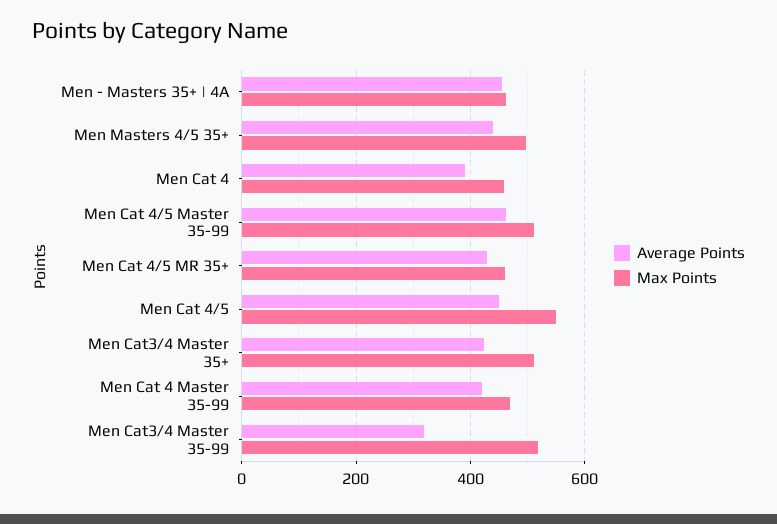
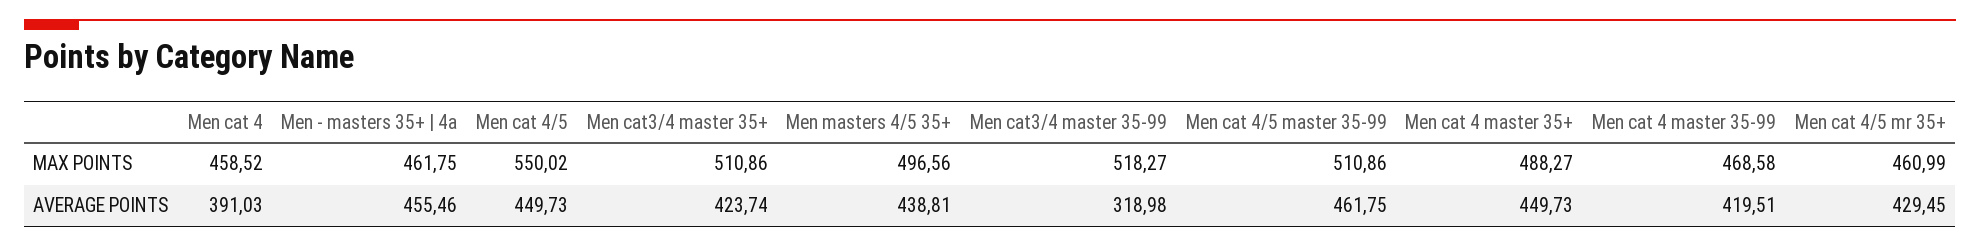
  {
    "Average Points": {
      "Men - Masters 35+ | 4A": 455.46,
      "Men Masters 4/5 35+": 438.81,
      "Men Cat 4": 391.03,
      "Men Cat 4/5 Master 35-99": 461.75,
      "Men Cat 4/5 MR 35+": 429.45,
      "Men Cat 4/5": 449.73,
      "Men Cat3/4 Master 35+": 423.74,
      "Men Cat 4 Master 35-99": 419.51,
-     "Men Cat3/4 Master 35-99": 318.98
+     "Men Cat3/4 Master 35-99": 318.98,
+     "Men cat 4 master 35+": 449.73
    },
    "Max Points": {
      "Men - Masters 35+ | 4A": 461.75,
      "Men Masters 4/5 35+": 496.56,
      "Men Cat 4": 458.52,
      "Men Cat 4/5 Master 35-99": 510.86,
      "Men Cat 4/5 MR 35+": 460.99,
      "Men Cat 4/5": 550.02,
      "Men Cat3/4 Master 35+": 510.86,
      "Men Cat 4 Master 35-99": 468.58,
-     "Men Cat3/4 Master 35-99": 518.27
+     "Men Cat3/4 Master 35-99": 518.27,
+     "Men cat 4 master 35+": 488.27
    }
  }

